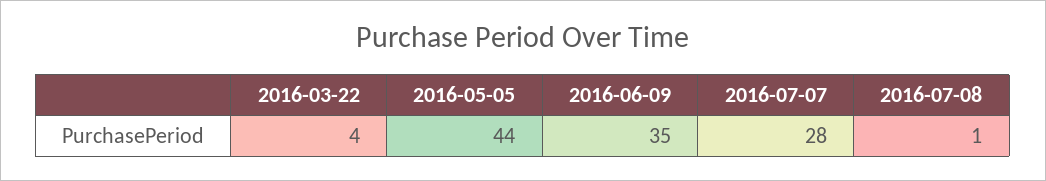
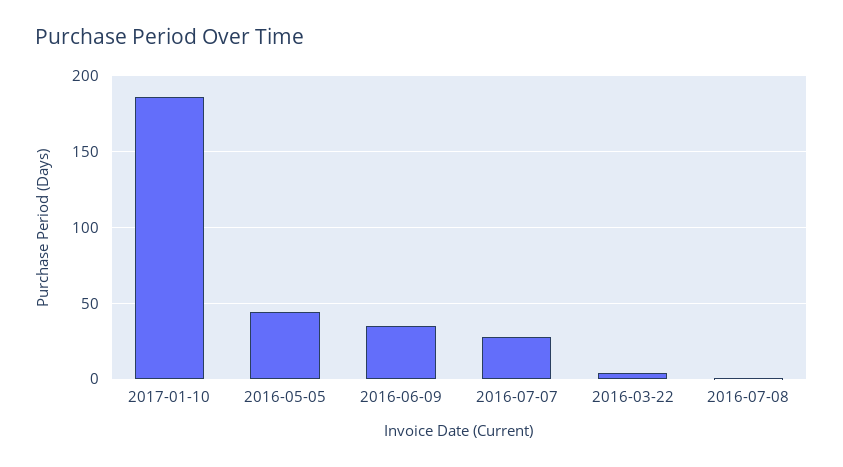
  {
    "2016-03-22": 4,
    "2016-05-05": 44,
    "2016-06-09": 35,
    "2016-07-07": 28,
-   "2016-07-08": 1
+   "2016-07-08": 1,
+   "2017-01-10": 185
  }

